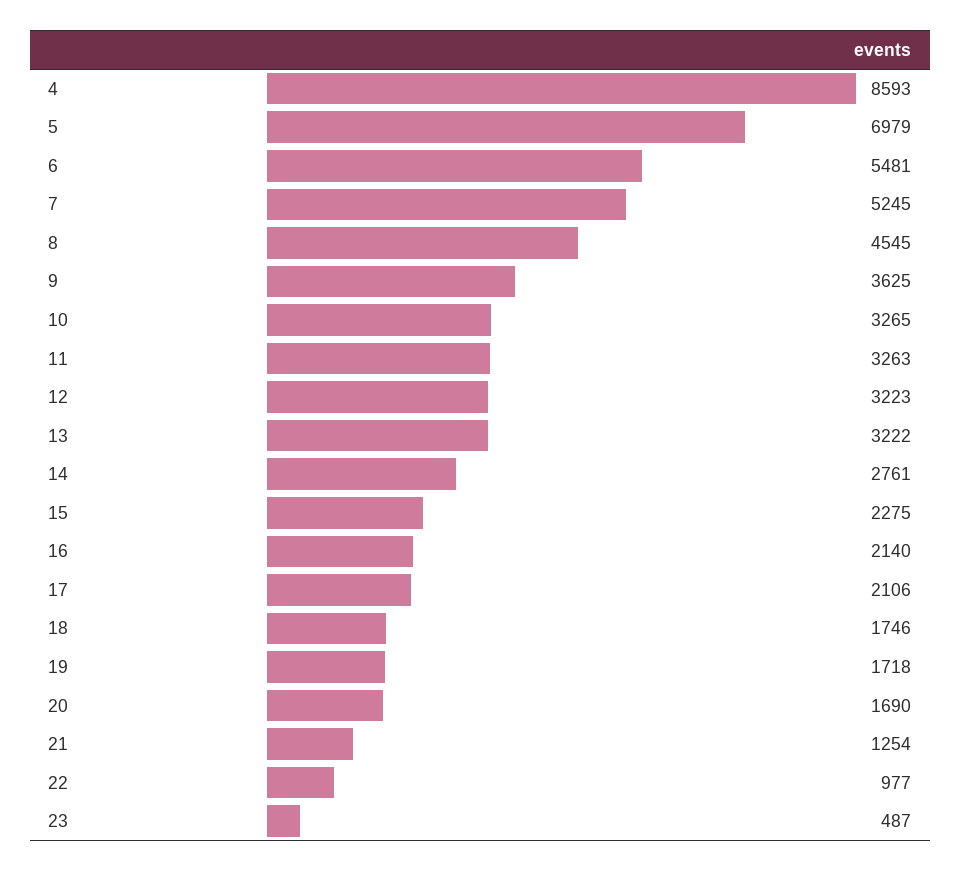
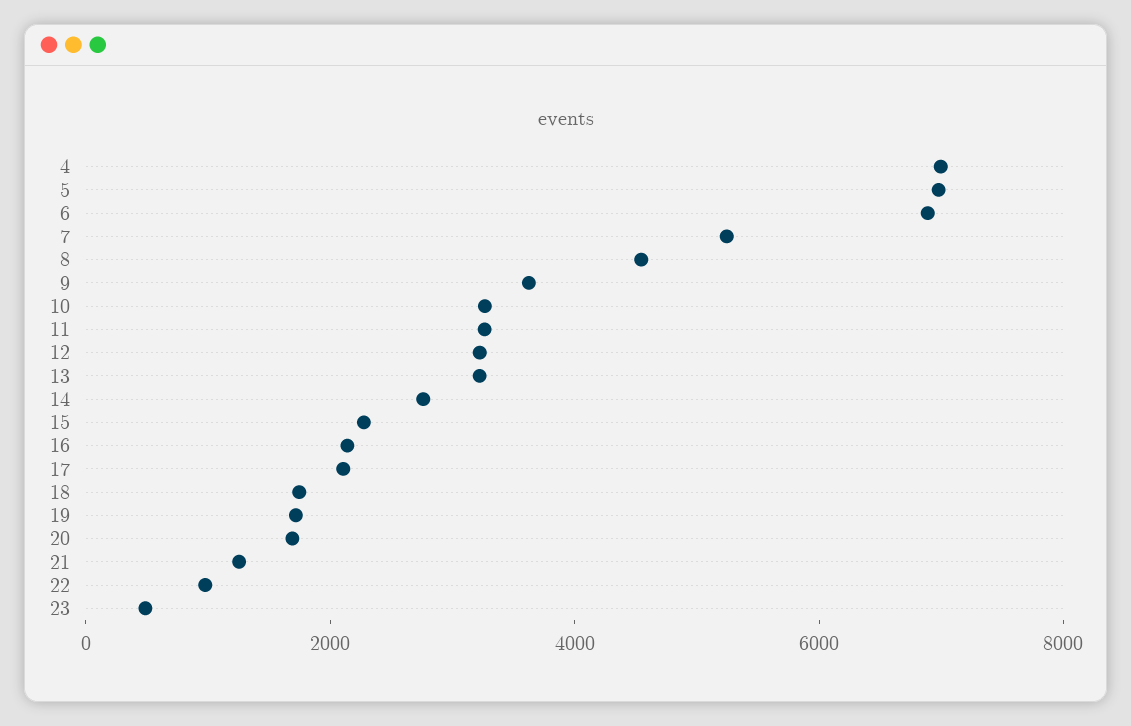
  {
-   "4": 8593,
+   "4": 7000,
    "5": 6979,
-   "6": 5481,
+   "6": 7000,
    "7": 5245,
    "8": 4545,
    "9": 3625,
    "10": 3265,
    "11": 3263,
    "12": 3223,
    "13": 3222,
    "14": 2761,
    "15": 2275,
    "16": 2140,
    "17": 2106,
    "18": 1746,
    "19": 1718,
    "20": 1690,
    "21": 1254,
    "22": 977,
    "23": 487
  }

